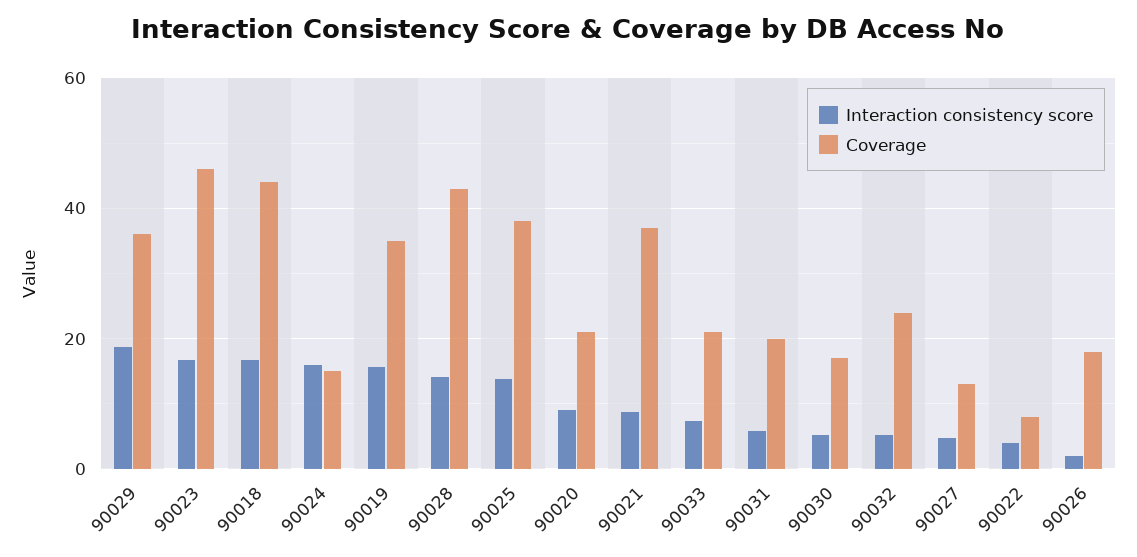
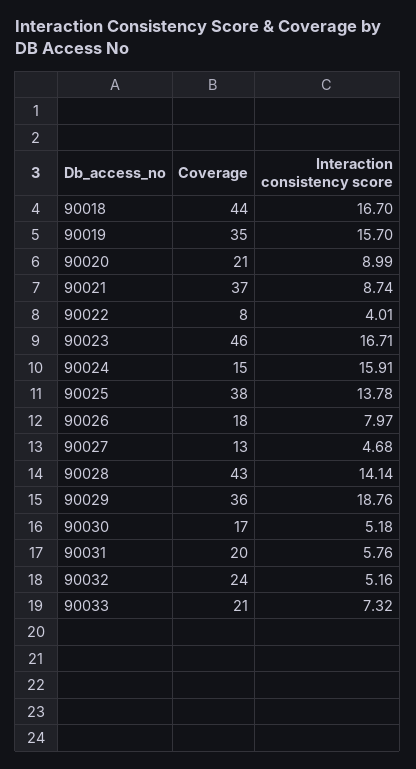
  {
    "Interaction consistency score": {
      "90029": 18.76,
      "90023": 16.71,
      "90018": 16.7,
      "90024": 15.91,
      "90019": 15.7,
      "90028": 14.14,
      "90025": 13.78,
      "90020": 8.99,
      "90021": 8.74,
      "90033": 7.32,
      "90031": 5.76,
      "90030": 5.18,
      "90032": 5.16,
      "90027": 4.68,
      "90022": 4.01,
-     "90026": 2
+     "90026": 7.97
    },
    "Coverage": {
      "90029": 36,
      "90023": 46,
      "90018": 44,
      "90024": 15,
      "90019": 35,
      "90028": 43,
      "90025": 38,
      "90020": 21,
      "90021": 37,
      "90033": 21,
      "90031": 20,
      "90030": 17,
      "90032": 24,
      "90027": 13,
      "90022": 8,
      "90026": 18
    }
  }

